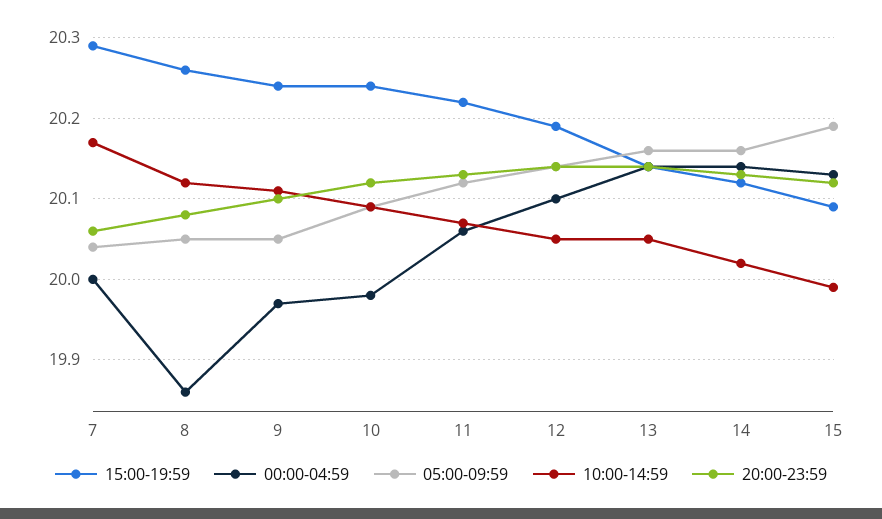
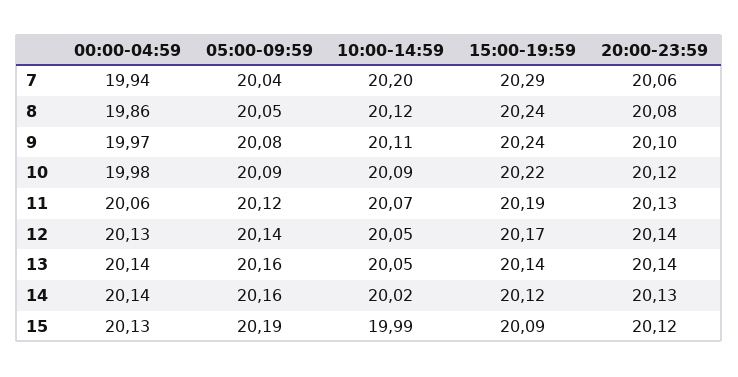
  {
    "15:00-19:59": {
      "7": 20.29,
-     "8": 20.26,
+     "8": 20.24,
      "9": 20.24,
-     "10": 20.24,
+     "10": 20.22,
-     "11": 20.22,
+     "11": 20.19,
-     "12": 20.19,
+     "12": 20.17,
      "13": 20.14,
      "14": 20.12,
      "15": 20.09
    },
    "00:00-04:59": {
-     "7": 20,
+     "7": 19.94,
      "8": 19.86,
      "9": 19.97,
      "10": 19.98,
      "11": 20.06,
-     "12": 20.1,
+     "12": 20.13,
      "13": 20.14,
      "14": 20.14,
      "15": 20.13
    },
    "05:00-09:59": {
      "7": 20.04,
      "8": 20.05,
-     "9": 20.05,
+     "9": 20.08,
      "10": 20.09,
      "11": 20.12,
      "12": 20.14,
      "13": 20.16,
      "14": 20.16,
      "15": 20.19
    },
    "10:00-14:59": {
-     "7": 20.17,
+     "7": 20.2,
      "8": 20.12,
      "9": 20.11,
      "10": 20.09,
      "11": 20.07,
      "12": 20.05,
      "13": 20.05,
      "14": 20.02,
      "15": 19.99
    },
    "20:00-23:59": {
      "7": 20.06,
      "8": 20.08,
      "9": 20.1,
      "10": 20.12,
      "11": 20.13,
      "12": 20.14,
      "13": 20.14,
      "14": 20.13,
      "15": 20.12
    }
  }

